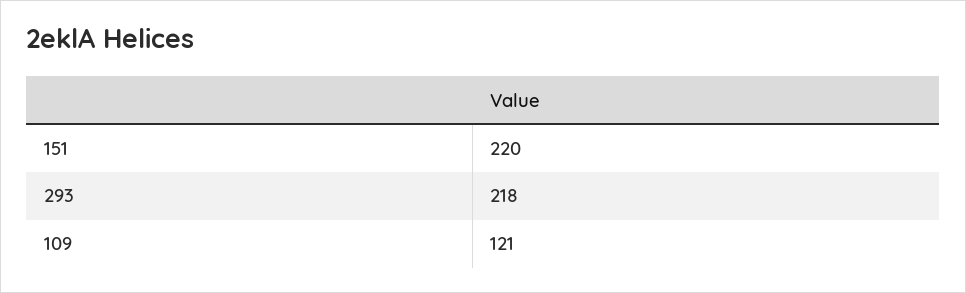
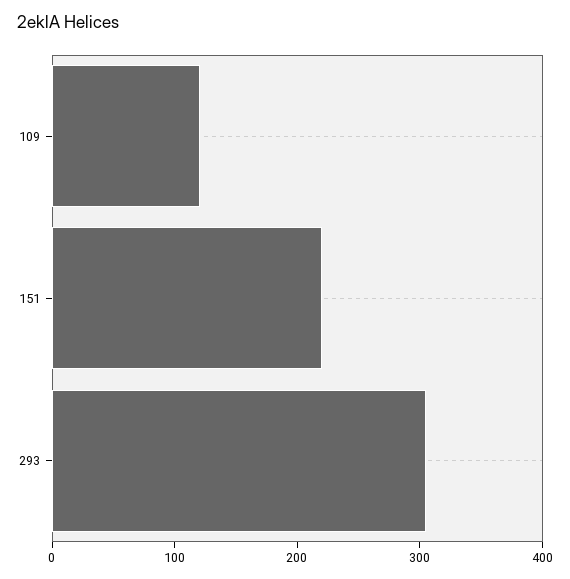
  {
    "151": 220,
-   "293": 218,
+   "293": 300,
    "109": 121
  }

